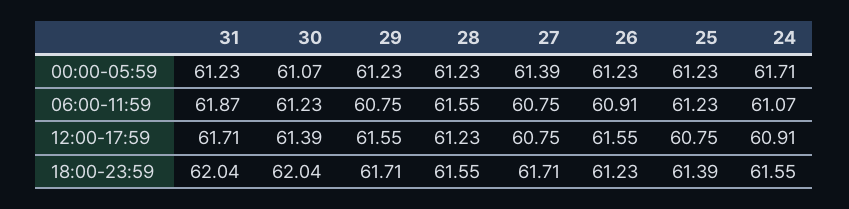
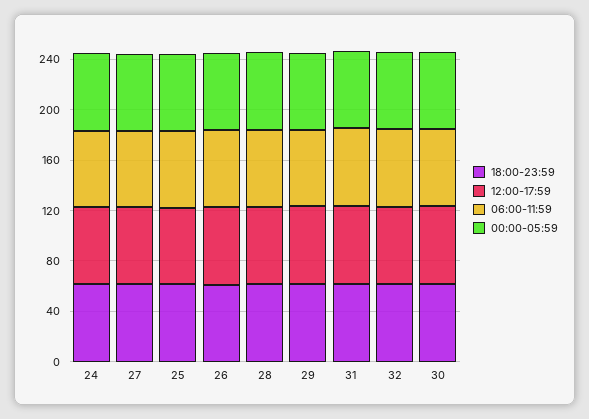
  {
    "00:00-05:59": {
      "31": 61.23,
      "30": 61.07,
      "29": 61.23,
      "28": 61.23,
      "27": 61.39,
      "26": 61.23,
      "25": 61.23,
-     "24": 61.71
+     "24": 61.71,
+     "32": 60
    },
    "06:00-11:59": {
      "31": 61.87,
      "30": 61.23,
      "29": 60.75,
      "28": 61.55,
      "27": 60.75,
      "26": 60.91,
      "25": 61.23,
-     "24": 61.07
+     "24": 61.07,
+     "32": 60
    },
    "12:00-17:59": {
      "31": 61.71,
      "30": 61.39,
      "29": 61.55,
      "28": 61.23,
      "27": 60.75,
      "26": 61.55,
      "25": 60.75,
-     "24": 60.91
+     "24": 60.91,
+     "32": 60
    },
    "18:00-23:59": {
      "31": 62.04,
      "30": 62.04,
      "29": 61.71,
      "28": 61.55,
      "27": 61.71,
      "26": 61.23,
      "25": 61.39,
-     "24": 61.55
+     "24": 61.55,
+     "32": 60
    }
  }

